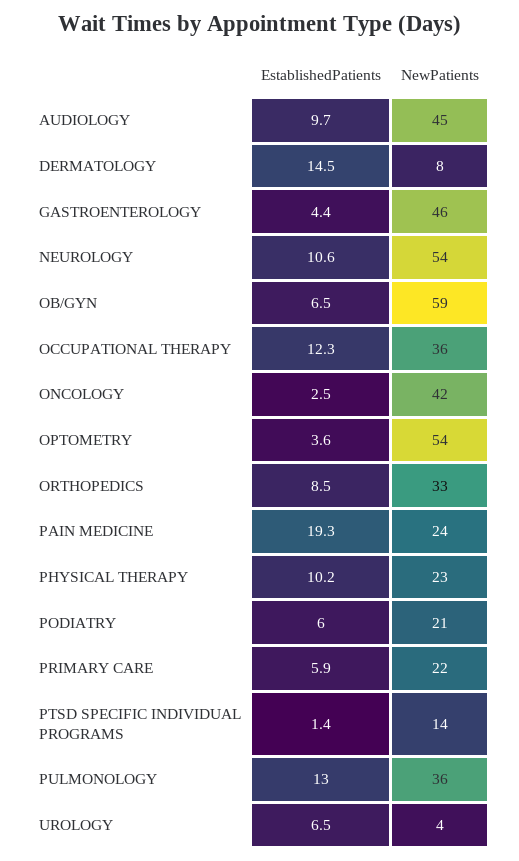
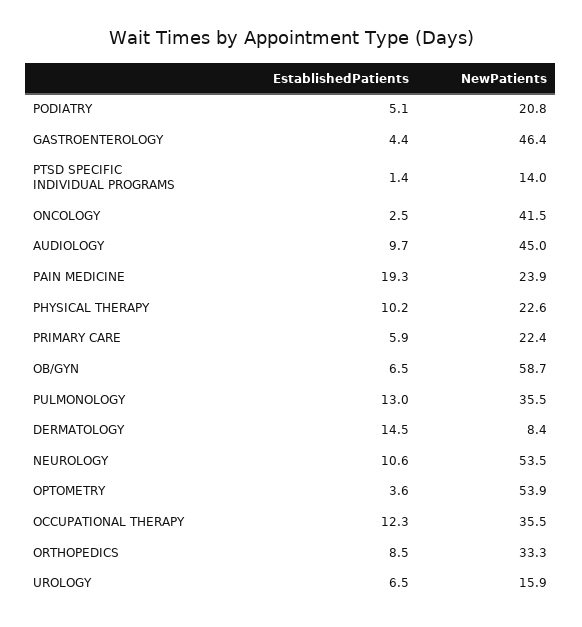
  {
    "EstablishedPatients": {
      "AUDIOLOGY": 9.7,
      "DERMATOLOGY": 14.5,
      "GASTROENTEROLOGY": 4.4,
      "NEUROLOGY": 10.6,
      "OB/GYN": 6.5,
      "OCCUPATIONAL THERAPY": 12.3,
      "ONCOLOGY": 2.5,
      "OPTOMETRY": 3.6,
      "ORTHOPEDICS": 8.5,
      "PAIN MEDICINE": 19.3,
      "PHYSICAL THERAPY": 10.2,
-     "PODIATRY": 6,
+     "PODIATRY": 5.1,
      "PRIMARY CARE": 5.9,
      "PTSD SPECIFIC INDIVIDUAL PROGRAMS": 1.4,
      "PULMONOLOGY": 13,
      "UROLOGY": 6.5
    },
    "NewPatients": {
      "AUDIOLOGY": 45,
      "DERMATOLOGY": 8.4,
      "GASTROENTEROLOGY": 46.4,
      "NEUROLOGY": 53.5,
      "OB/GYN": 58.7,
      "OCCUPATIONAL THERAPY": 35.5,
      "ONCOLOGY": 41.5,
      "OPTOMETRY": 53.9,
      "ORTHOPEDICS": 33.3,
      "PAIN MEDICINE": 23.9,
      "PHYSICAL THERAPY": 22.6,
      "PODIATRY": 20.8,
      "PRIMARY CARE": 22.4,
      "PTSD SPECIFIC INDIVIDUAL PROGRAMS": 14,
      "PULMONOLOGY": 35.5,
-     "UROLOGY": 4
+     "UROLOGY": 15.9
    }
  }

